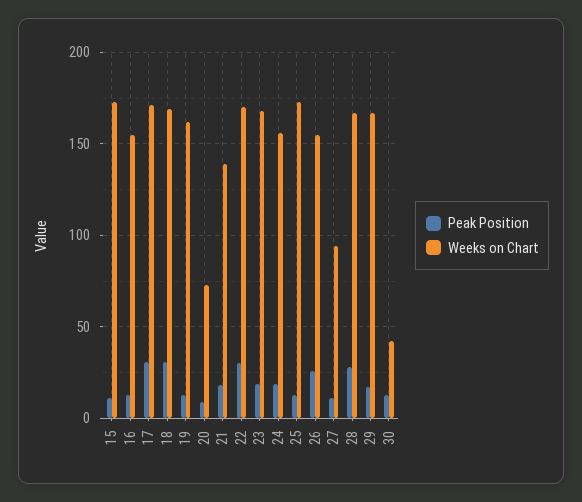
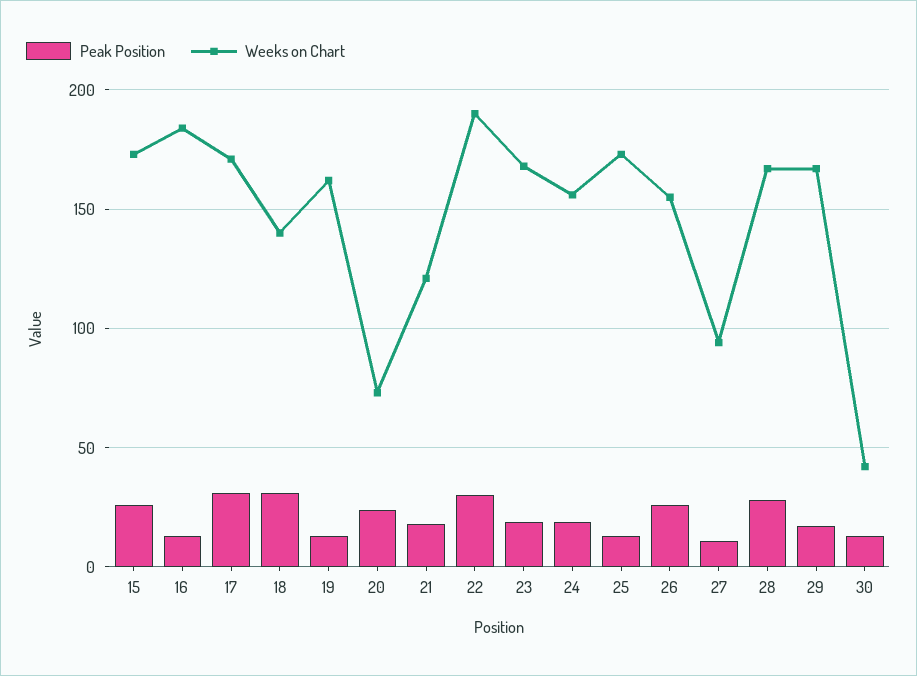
  {
    "Peak Position": {
-     "15": 10,
+     "15": 25,
      "16": 15,
      "17": 30,
      "18": 30,
      "19": 15,
-     "20": 10,
+     "20": 25,
      "21": 20,
      "22": 30,
      "23": 20,
      "24": 20,
      "25": 15,
      "26": 25,
      "27": 10,
      "28": 30,
      "29": 15,
      "30": 15
    },
    "Weeks on Chart": {
      "15": 175,
-     "16": 155,
+     "16": 185,
      "17": 170,
-     "18": 170,
+     "18": 140,
      "19": 160,
      "20": 75,
-     "21": 140,
+     "21": 120,
-     "22": 170,
+     "22": 190,
      "23": 170,
      "24": 155,
      "25": 175,
      "26": 155,
      "27": 95,
      "28": 165,
      "29": 165,
      "30": 40
    }
  }

